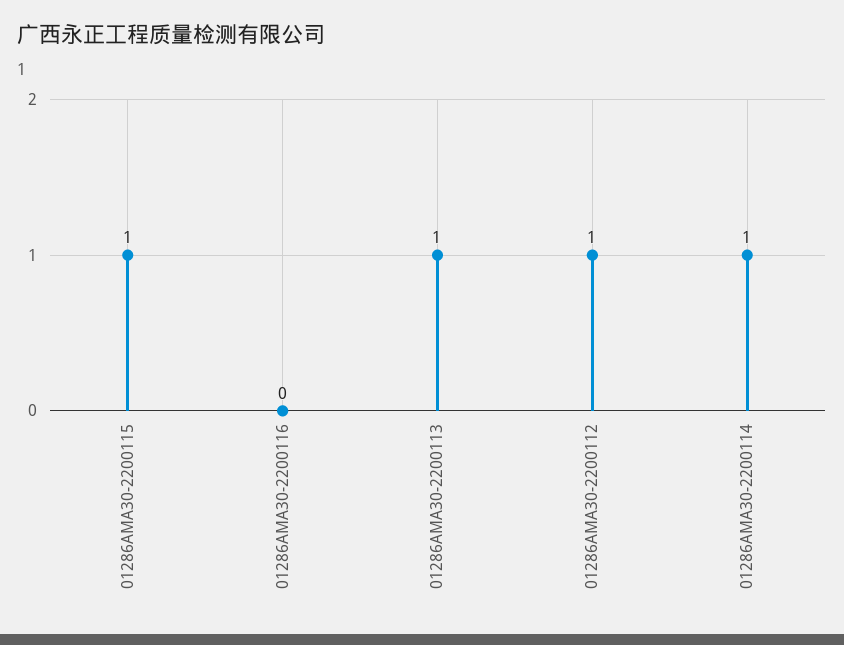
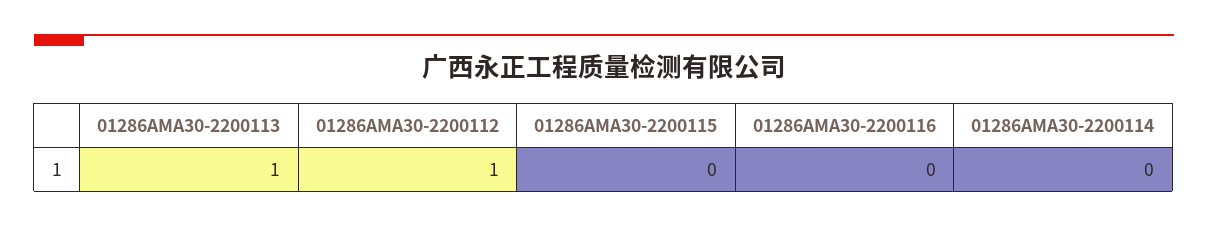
  {
-   "01286AMA30-2200115": 1,
+   "01286AMA30-2200115": 0,
    "01286AMA30-2200116": 0,
    "01286AMA30-2200113": 1,
    "01286AMA30-2200112": 1,
-   "01286AMA30-2200114": 1
+   "01286AMA30-2200114": 0
  }

